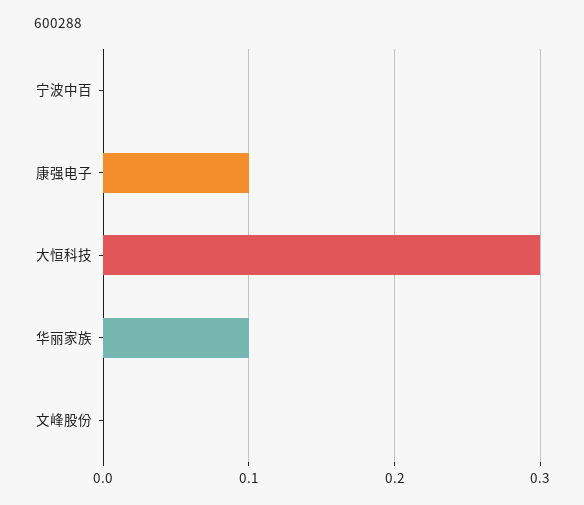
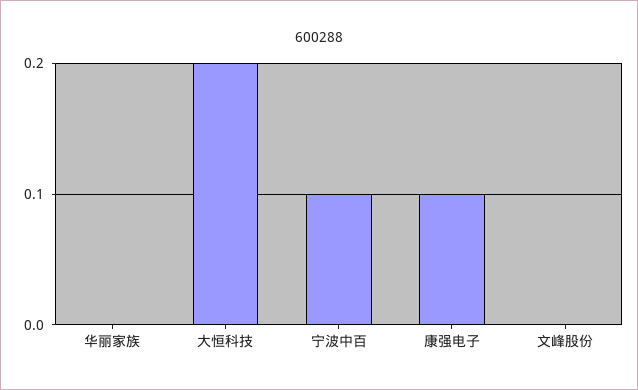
  {
-   "宁波中百": 0,
+   "宁波中百": 0.1,
    "康强电子": 0.1,
-   "大恒科技": 0.3,
+   "大恒科技": 0.2,
-   "华丽家族": 0.1,
+   "华丽家族": 0,
    "文峰股份": 0
  }

